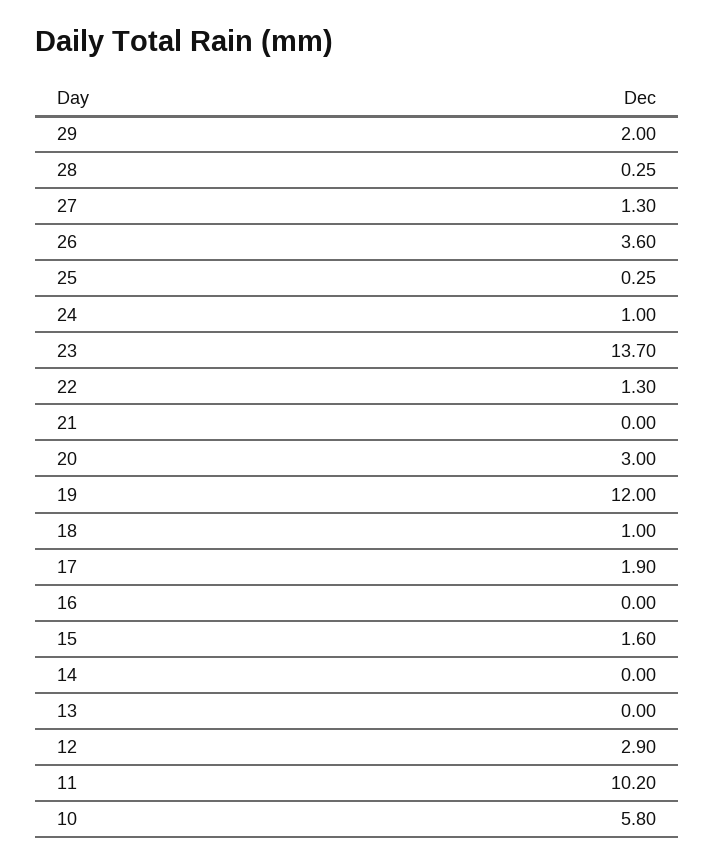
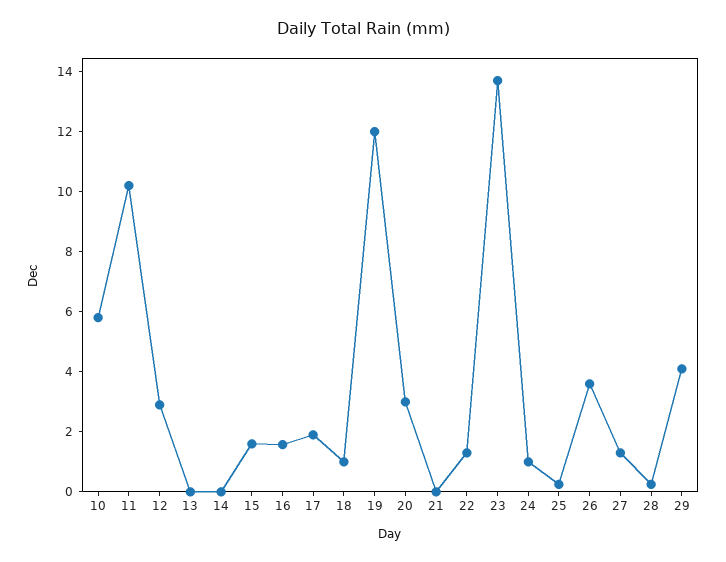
  {
-   "29": 2,
+   "29": 4,
    "28": 0.25,
    "27": 1.3,
    "26": 3.6,
    "25": 0.25,
    "24": 1,
    "23": 13.7,
    "22": 1.3,
    "21": 0,
    "20": 3,
    "19": 12,
    "18": 1,
    "17": 1.9,
-   "16": 0,
+   "16": 1.5,
    "15": 1.6,
    "14": 0,
    "13": 0,
    "12": 2.9,
    "11": 10.2,
    "10": 5.8
  }

